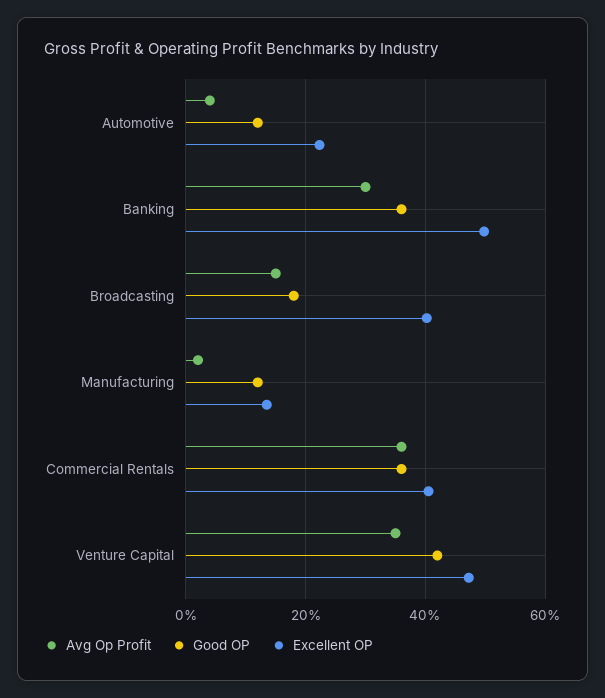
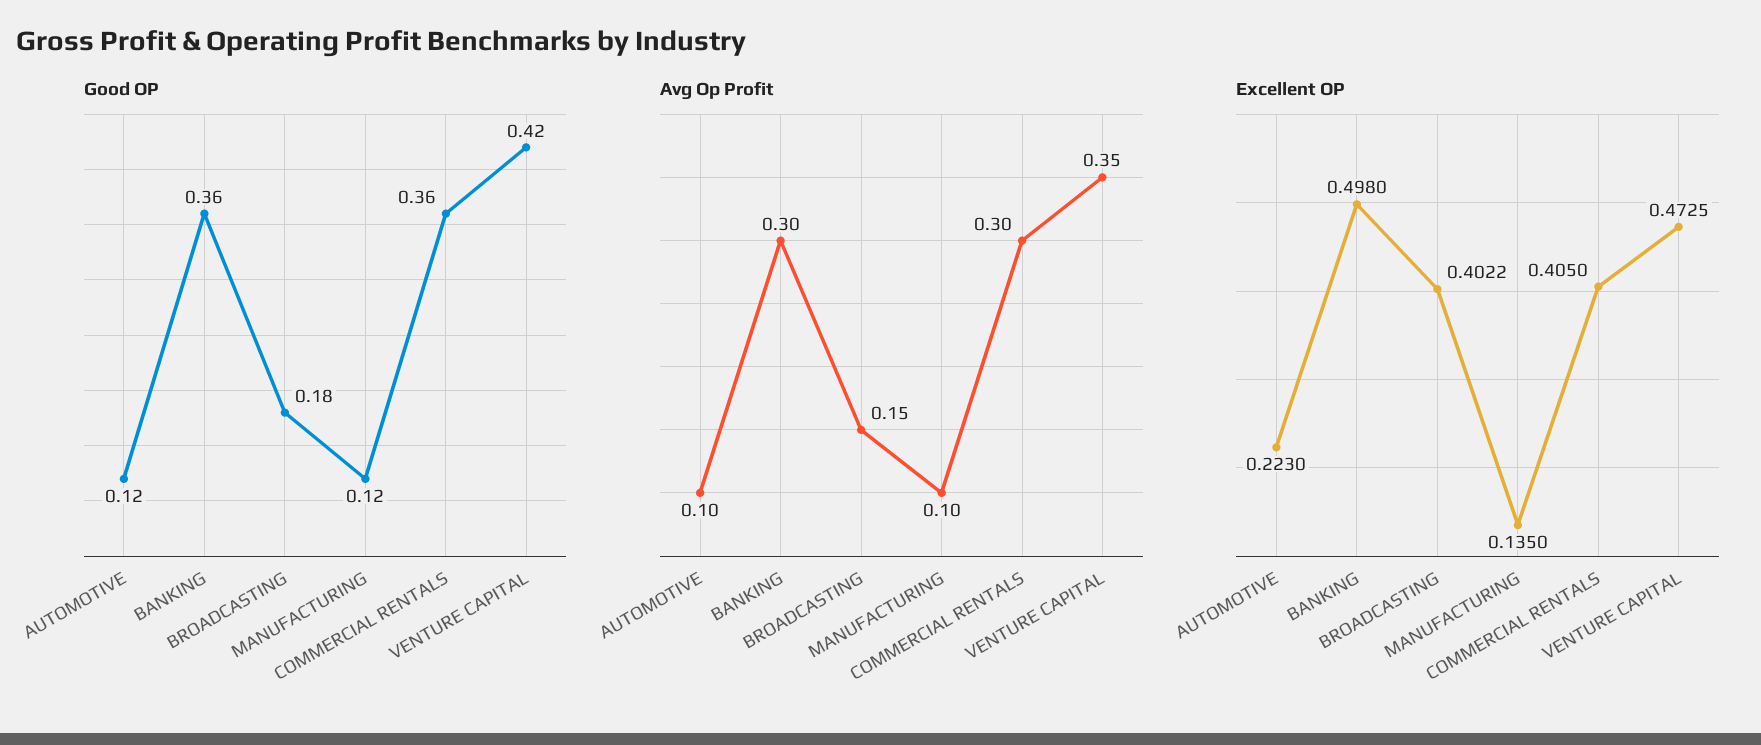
  {
    "Avg Op Profit": {
-     "Automotive": 0.04,
+     "Automotive": 0.1,
      "Banking": 0.3,
      "Broadcasting": 0.15,
-     "Manufacturing": 0.02,
+     "Manufacturing": 0.1,
-     "Commercial Rentals": 0.36,
+     "Commercial Rentals": 0.3,
      "Venture Capital": 0.35
    },
    "Good OP": {
      "Automotive": 0.12,
      "Banking": 0.36,
      "Broadcasting": 0.18,
      "Manufacturing": 0.12,
      "Commercial Rentals": 0.36,
      "Venture Capital": 0.42
    },
    "Excellent OP": {
      "Automotive": 0.223,
      "Banking": 0.498,
      "Broadcasting": 0.4022,
      "Manufacturing": 0.135,
      "Commercial Rentals": 0.405,
      "Venture Capital": 0.4725
    }
  }

